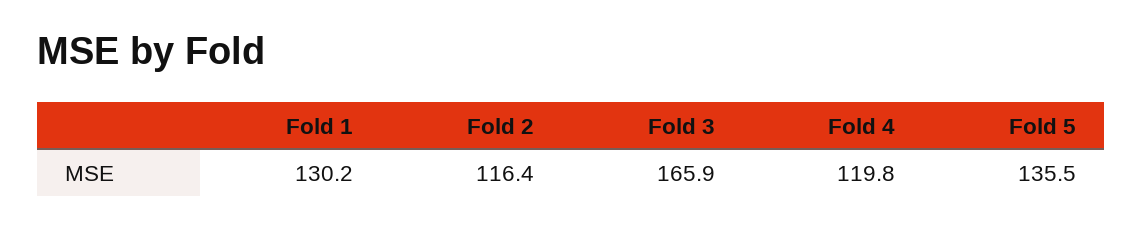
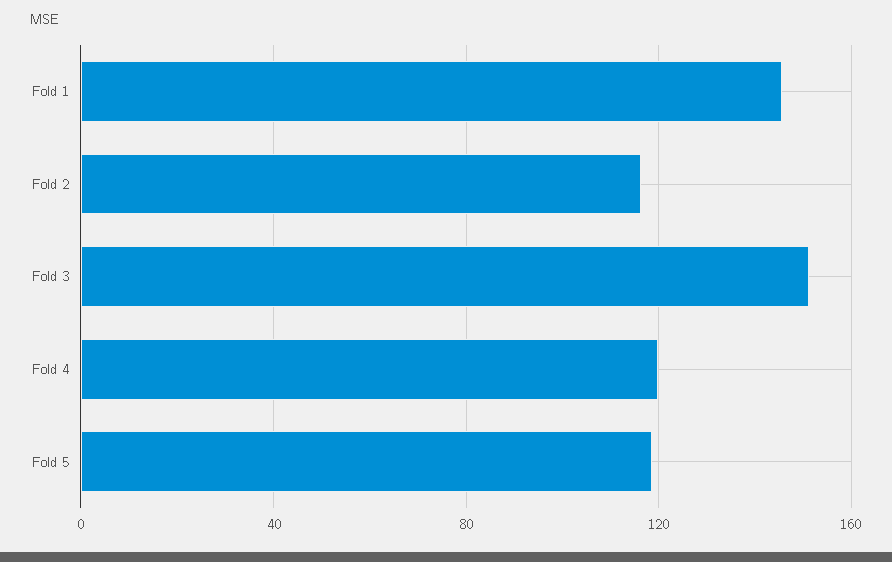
  {
-   "Fold 1": 130.2,
+   "Fold 1": 145,
    "Fold 2": 116.4,
-   "Fold 3": 165.9,
+   "Fold 3": 150,
    "Fold 4": 119.8,
-   "Fold 5": 135.5
+   "Fold 5": 120
  }

